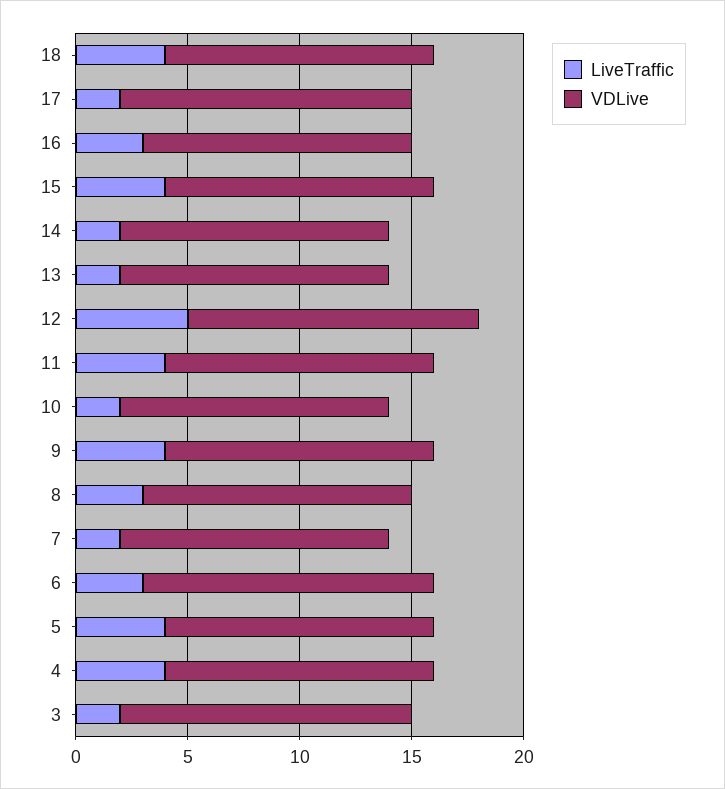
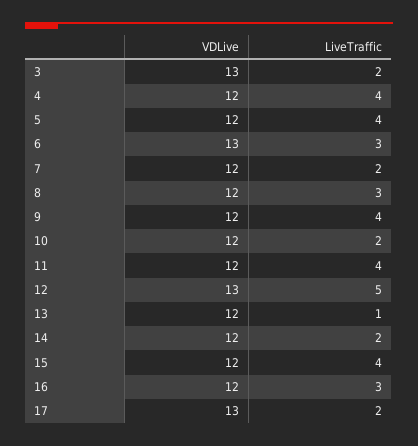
  {
    "LiveTraffic": {
-     "18": 4,
      "17": 2,
      "16": 3,
      "15": 4,
      "14": 2,
-     "13": 2,
+     "13": 1,
      "12": 5,
      "11": 4,
      "10": 2,
      "9": 4,
      "8": 3,
      "7": 2,
      "6": 3,
      "5": 4,
      "4": 4,
      "3": 2
    },
    "VDLive": {
-     "18": 12,
      "17": 13,
      "16": 12,
      "15": 12,
      "14": 12,
      "13": 12,
      "12": 13,
      "11": 12,
      "10": 12,
      "9": 12,
      "8": 12,
      "7": 12,
      "6": 13,
      "5": 12,
      "4": 12,
      "3": 13
    }
  }

